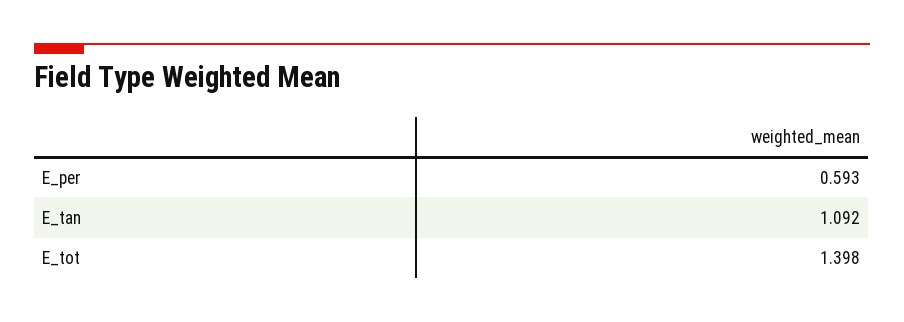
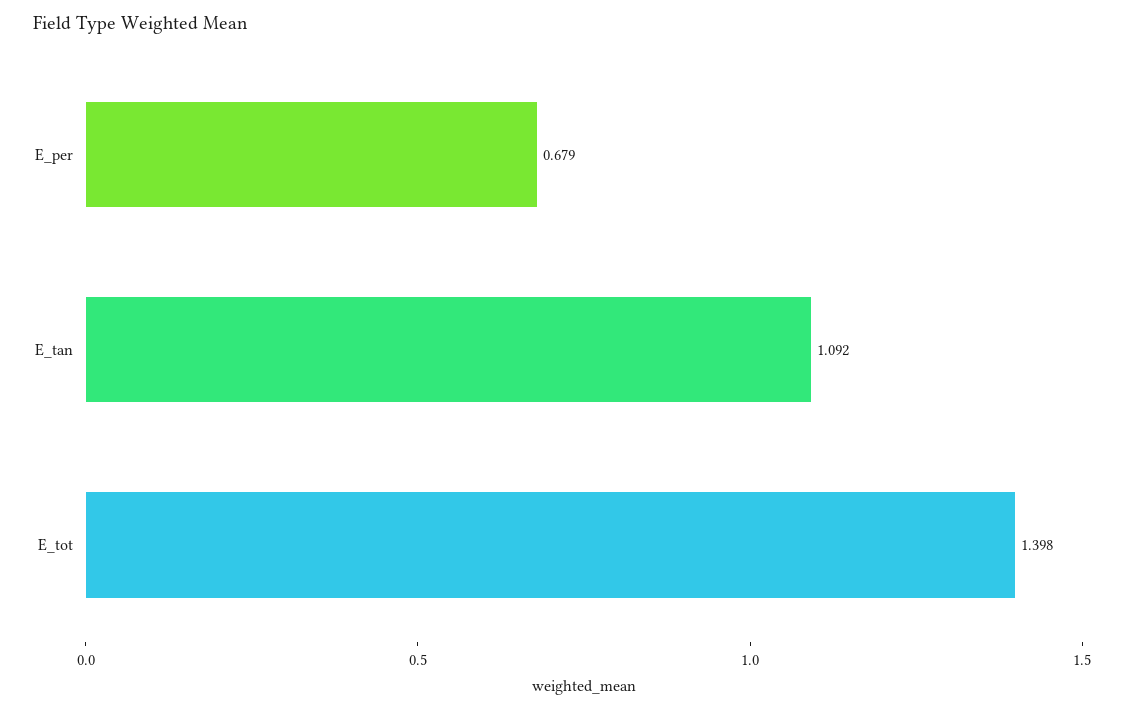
  {
-   "E_per": 0.593,
+   "E_per": 0.679,
    "E_tan": 1.092,
    "E_tot": 1.398
  }

